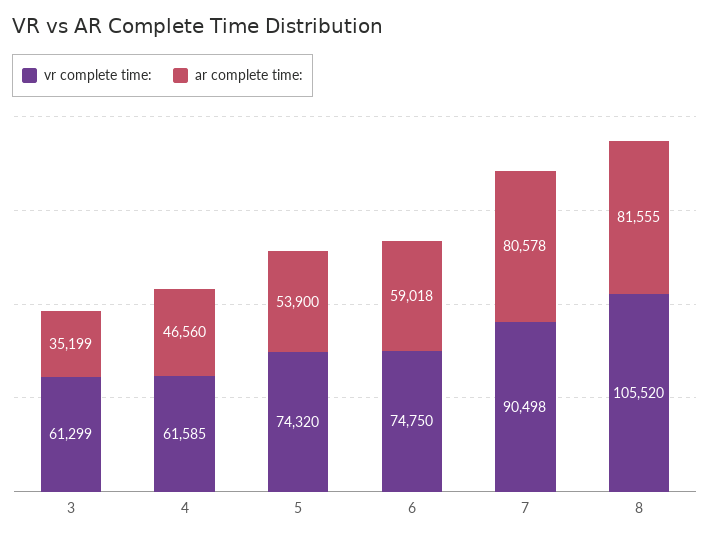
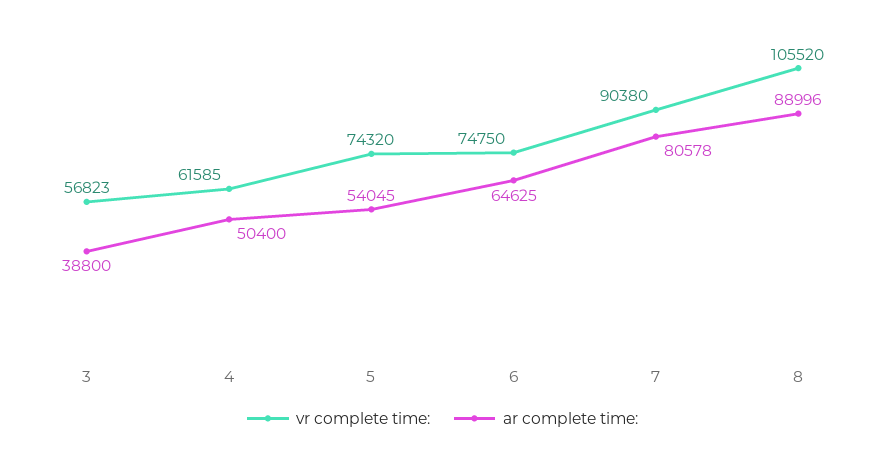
  {
    "vr complete time:": {
-     "3": 61299,
+     "3": 56823,
      "4": 61585,
      "5": 74320,
      "6": 74750,
-     "7": 90498,
+     "7": 90380,
      "8": 105520
    },
    "ar complete time:": {
-     "3": 35199,
+     "3": 38800,
-     "4": 46560,
+     "4": 50400,
-     "5": 53900,
+     "5": 54045,
-     "6": 59018,
+     "6": 64625,
      "7": 80578,
-     "8": 81555
+     "8": 88996
    }
  }

